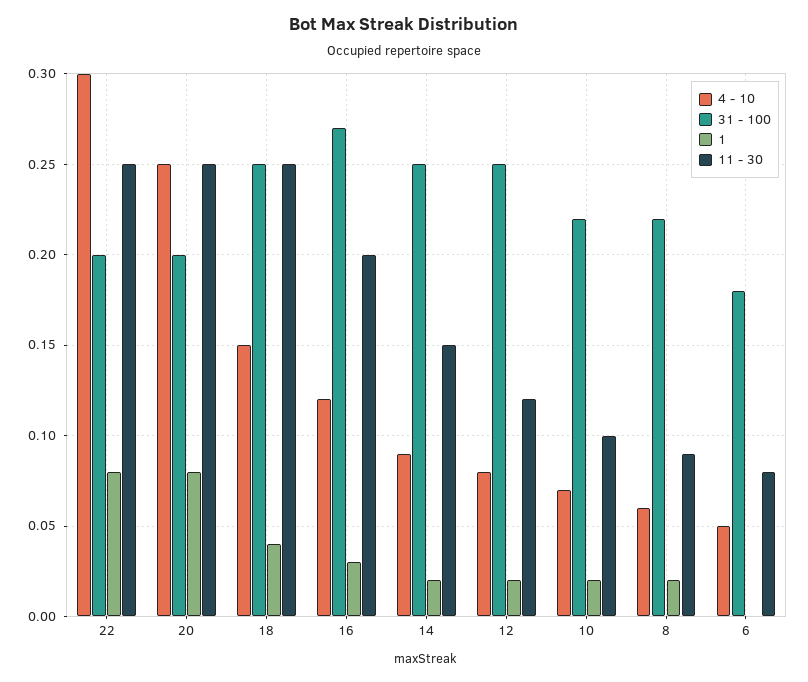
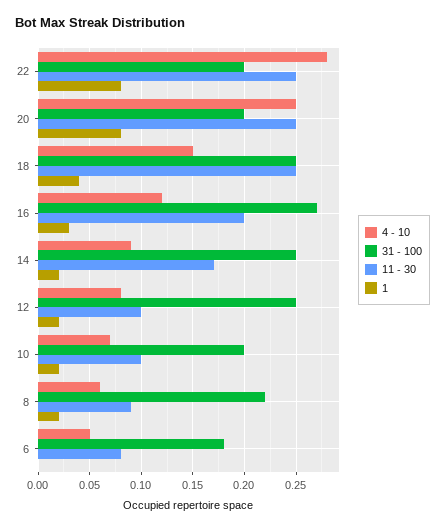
  {
    "4 - 10": {
-     "22": 0.3,
+     "22": 0.28,
      "20": 0.25,
      "18": 0.15,
      "16": 0.12,
      "14": 0.09,
      "12": 0.08,
      "10": 0.07,
      "8": 0.06,
      "6": 0.05
    },
    "31 - 100": {
      "22": 0.2,
      "20": 0.2,
      "18": 0.25,
      "16": 0.27,
      "14": 0.25,
      "12": 0.25,
-     "10": 0.22,
+     "10": 0.2,
      "8": 0.22,
      "6": 0.18
    },
    "1": {
      "22": 0.08,
      "20": 0.08,
      "18": 0.04,
      "16": 0.03,
      "14": 0.02,
      "12": 0.02,
      "10": 0.02,
      "8": 0.02,
      "6": 0
    },
    "11 - 30": {
      "22": 0.25,
      "20": 0.25,
      "18": 0.25,
      "16": 0.2,
-     "14": 0.15,
+     "14": 0.17,
-     "12": 0.12,
+     "12": 0.1,
      "10": 0.1,
      "8": 0.09,
      "6": 0.08
    }
  }

